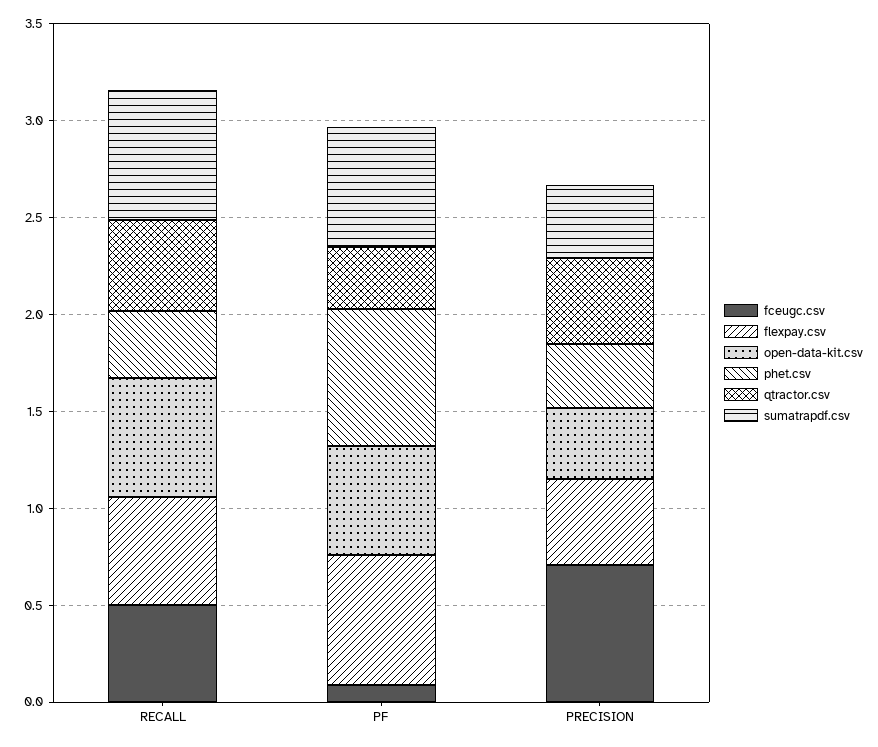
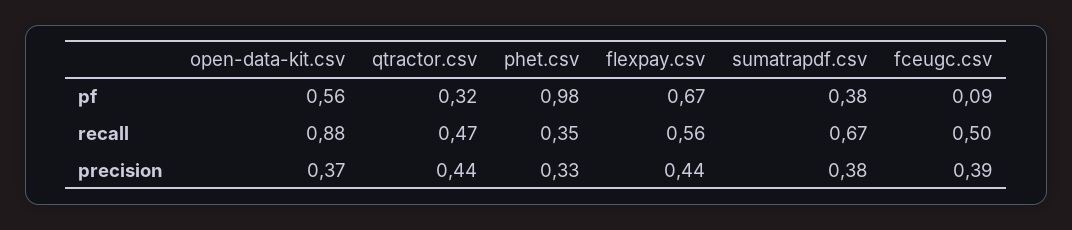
  {
    "fceugc.csv": {
      "RECALL": 0.5,
      "PF": 0.09,
-     "PRECISION": 0.7
+     "PRECISION": 0.39
    },
    "flexpay.csv": {
      "RECALL": 0.56,
      "PF": 0.67,
      "PRECISION": 0.44
    },
    "open-data-kit.csv": {
-     "RECALL": 0.6,
+     "RECALL": 0.88,
      "PF": 0.56,
      "PRECISION": 0.37
    },
    "phet.csv": {
      "RECALL": 0.35,
-     "PF": 0.7,
+     "PF": 0.98,
      "PRECISION": 0.33
    },
    "qtractor.csv": {
      "RECALL": 0.47,
      "PF": 0.32,
      "PRECISION": 0.44
    },
    "sumatrapdf.csv": {
      "RECALL": 0.67,
-     "PF": 0.6,
+     "PF": 0.38,
      "PRECISION": 0.38
    }
  }

